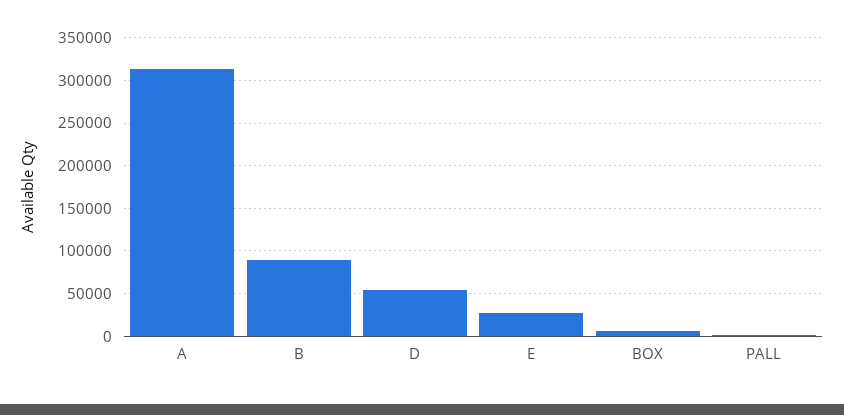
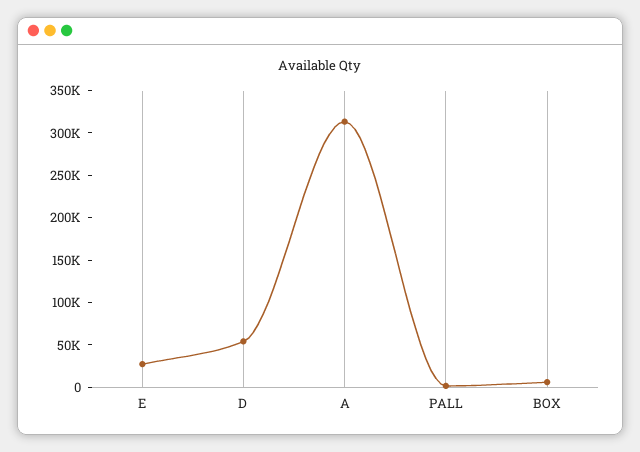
  {
    "A": 310000,
-   "B": 90000,
    "D": 50000,
    "E": 30000,
    "BOX": 10000,
    "PALL": 0
  }

